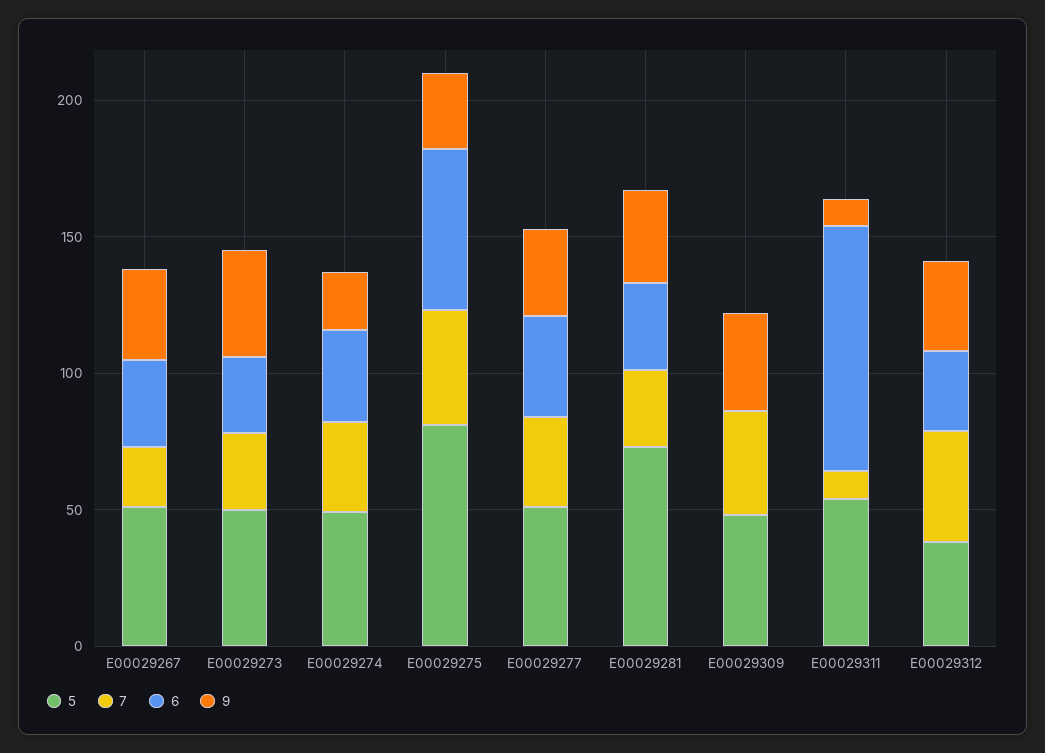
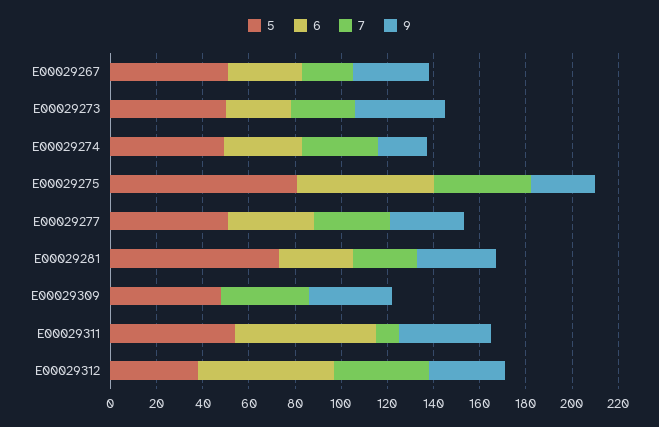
  {
    "5": {
      "E00029267": 50,
      "E00029273": 50,
      "E00029274": 50,
      "E00029275": 80,
      "E00029277": 50,
      "E00029281": 75,
      "E00029309": 50,
      "E00029311": 55,
      "E00029312": 40
    },
    "7": {
      "E00029267": 20,
      "E00029273": 30,
      "E00029274": 35,
      "E00029275": 40,
      "E00029277": 35,
      "E00029281": 30,
      "E00029309": 40,
      "E00029311": 10,
      "E00029312": 40
    },
    "6": {
      "E00029267": 30,
      "E00029273": 30,
      "E00029274": 35,
      "E00029275": 60,
      "E00029277": 35,
      "E00029281": 30,
      "E00029309": 0,
-     "E00029311": 90,
+     "E00029311": 60,
-     "E00029312": 30
+     "E00029312": 60
    },
    "9": {
      "E00029267": 35,
      "E00029273": 40,
      "E00029274": 20,
      "E00029275": 30,
      "E00029277": 30,
      "E00029281": 35,
      "E00029309": 35,
-     "E00029311": 10,
+     "E00029311": 40,
      "E00029312": 35
    }
  }

